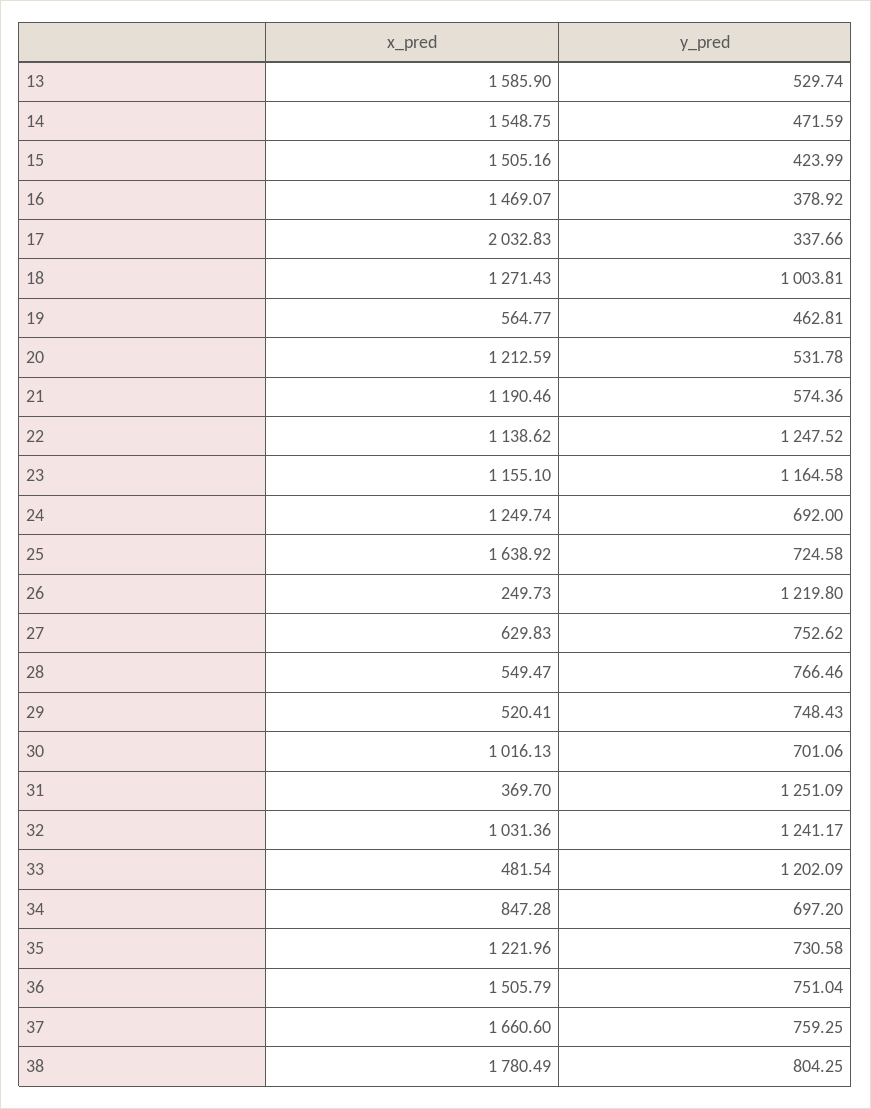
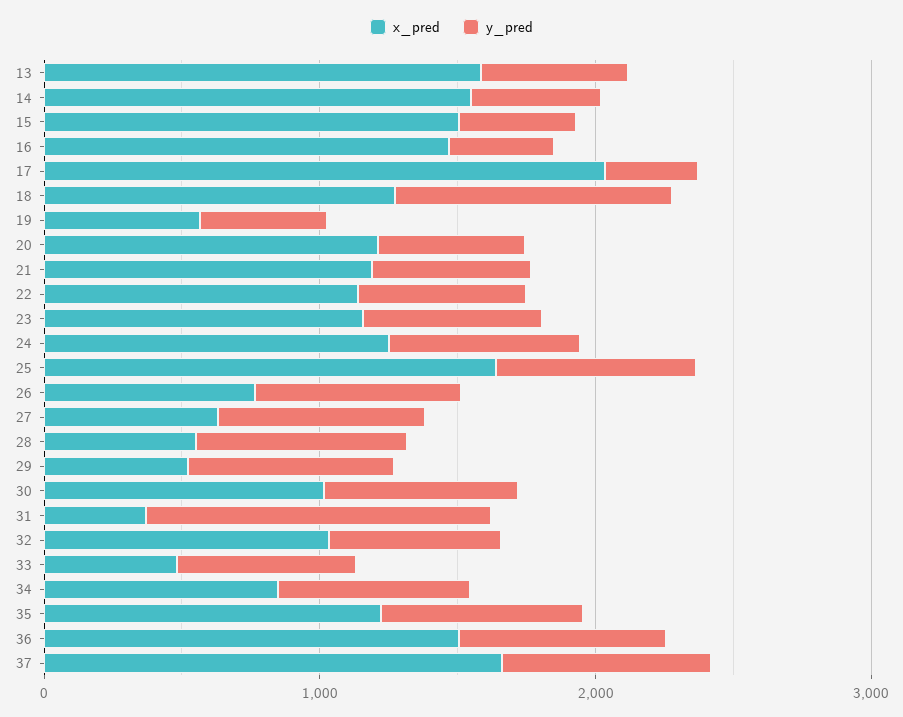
  {
    "x_pred": {
      "13": 1585.9,
      "14": 1548.75,
      "15": 1505.16,
      "16": 1469.07,
      "17": 2032.83,
      "18": 1271.43,
      "19": 564.77,
      "20": 1212.59,
      "21": 1190.46,
      "22": 1138.62,
      "23": 1155.1,
      "24": 1249.74,
      "25": 1638.92,
-     "26": 249.73,
+     "26": 800,
      "27": 629.83,
      "28": 549.47,
      "29": 520.41,
      "30": 1016.13,
      "31": 369.7,
      "32": 1031.36,
      "33": 481.54,
      "34": 847.28,
      "35": 1221.96,
      "36": 1505.79,
-     "37": 1660.6,
+     "37": 1660.6
-     "38": 1780.49
    },
    "y_pred": {
      "13": 529.74,
      "14": 471.59,
      "15": 423.99,
      "16": 378.92,
      "17": 337.66,
      "18": 1003.81,
      "19": 462.81,
      "20": 531.78,
      "21": 574.36,
-     "22": 1247.52,
+     "22": 600,
-     "23": 1164.58,
+     "23": 600,
      "24": 692,
      "25": 724.58,
-     "26": 1219.8,
+     "26": 800,
      "27": 752.62,
      "28": 766.46,
      "29": 748.43,
      "30": 701.06,
      "31": 1251.09,
-     "32": 1241.17,
+     "32": 600,
-     "33": 1202.09,
+     "33": 600,
      "34": 697.2,
      "35": 730.58,
      "36": 751.04,
-     "37": 759.25,
+     "37": 759.25
-     "38": 804.25
    }
  }

